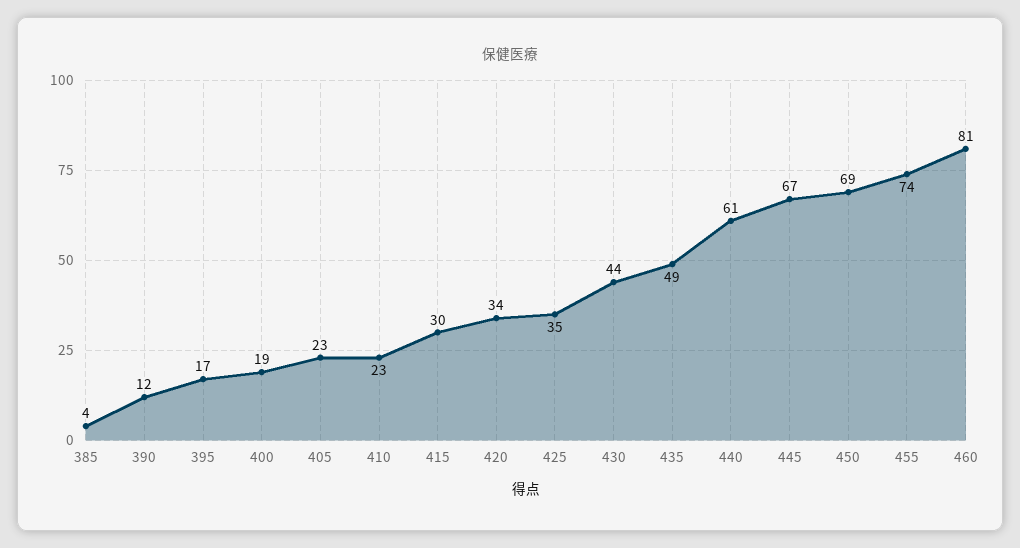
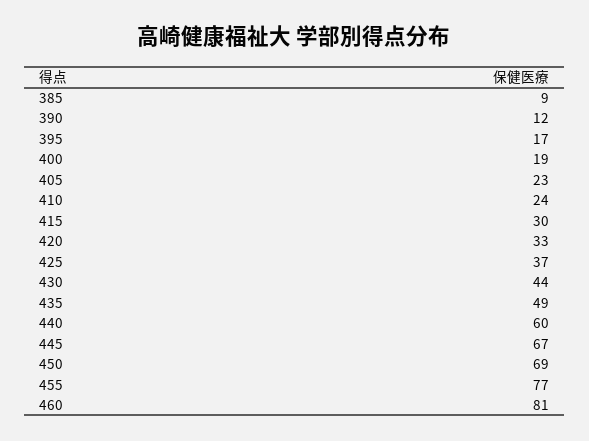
  {
-   "385": 4,
+   "385": 9,
    "390": 12,
    "395": 17,
    "400": 19,
    "405": 23,
-   "410": 23,
+   "410": 24,
    "415": 30,
-   "420": 34,
+   "420": 33,
-   "425": 35,
+   "425": 37,
    "430": 44,
    "435": 49,
-   "440": 61,
+   "440": 60,
    "445": 67,
    "450": 69,
-   "455": 74,
+   "455": 77,
    "460": 81
  }

